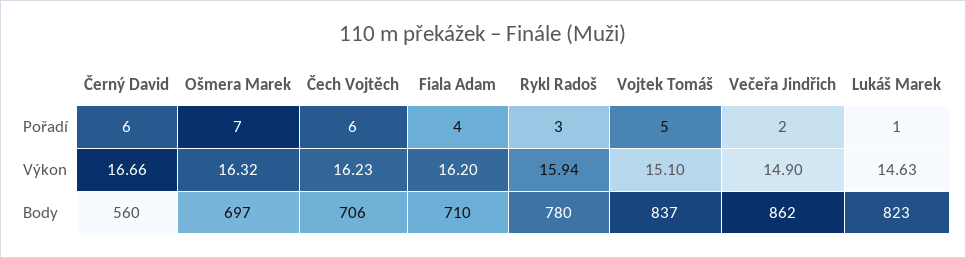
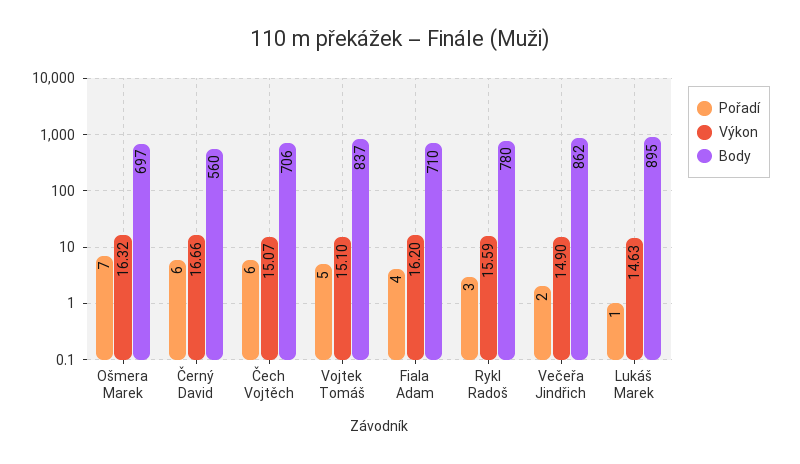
  {
    "Pořadí": {
      "Černý David": 6,
      "Ošmera Marek": 7,
      "Čech Vojtěch": 6,
      "Fiala Adam": 4,
      "Rykl Radoš": 3,
      "Vojtek Tomáš": 5,
      "Večeřa Jindřich": 2,
      "Lukáš Marek": 1
    },
    "Výkon": {
      "Černý David": 16.66,
      "Ošmera Marek": 16.32,
-     "Čech Vojtěch": 16.23,
+     "Čech Vojtěch": 15.07,
      "Fiala Adam": 16.2,
-     "Rykl Radoš": 15.94,
+     "Rykl Radoš": 15.59,
      "Vojtek Tomáš": 15.1,
      "Večeřa Jindřich": 14.9,
      "Lukáš Marek": 14.63
    },
    "Body": {
      "Černý David": 560,
      "Ošmera Marek": 697,
      "Čech Vojtěch": 706,
      "Fiala Adam": 710,
      "Rykl Radoš": 780,
      "Vojtek Tomáš": 837,
      "Večeřa Jindřich": 862,
-     "Lukáš Marek": 823
+     "Lukáš Marek": 895
    }
  }

